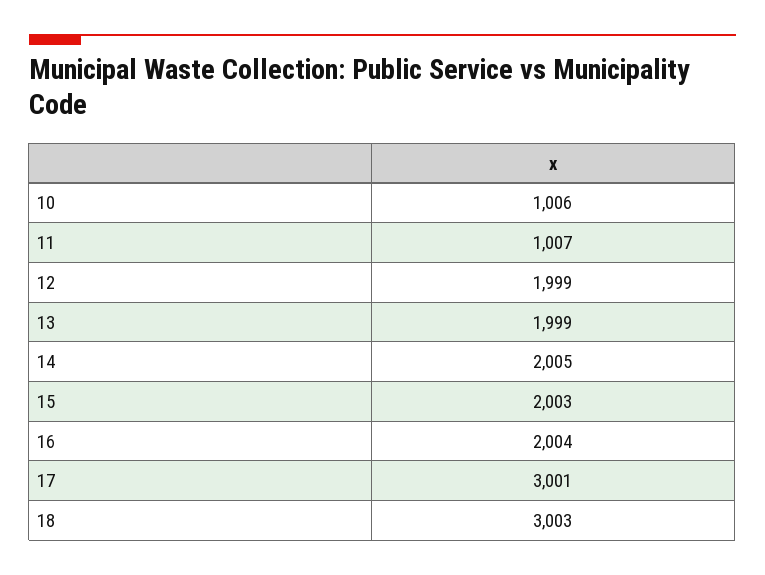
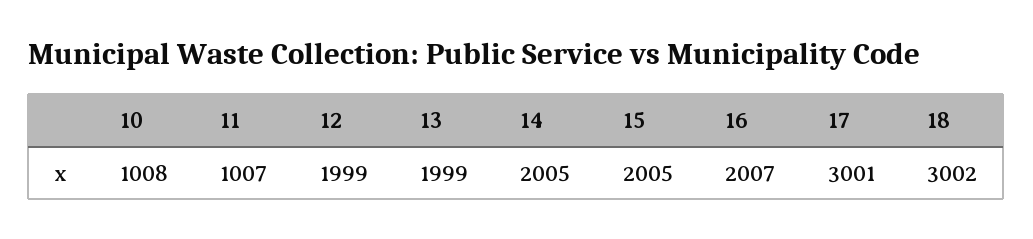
  {
-   "10": 1006,
+   "10": 1008,
    "11": 1007,
    "12": 1999,
    "13": 1999,
    "14": 2005,
-   "15": 2003,
+   "15": 2005,
-   "16": 2004,
+   "16": 2007,
    "17": 3001,
-   "18": 3003
+   "18": 3002
  }

